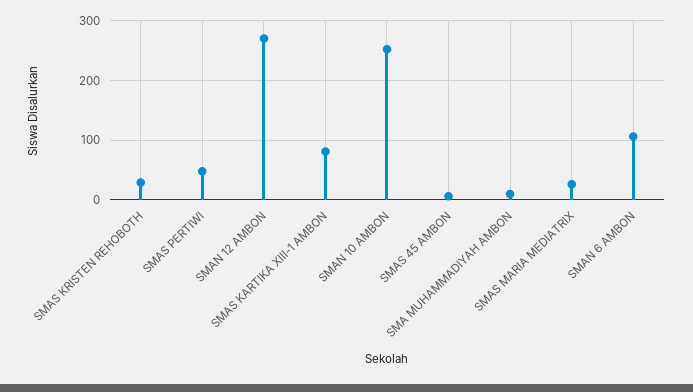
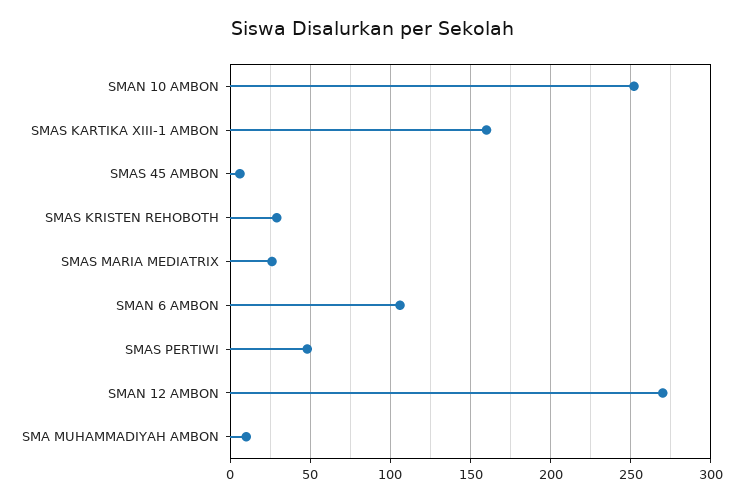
  {
    "SMAS KRISTEN REHOBOTH": 30,
    "SMAS PERTIWI": 50,
    "SMAN 12 AMBON": 270,
-   "SMAS KARTIKA XIII-1 AMBON": 80,
+   "SMAS KARTIKA XIII-1 AMBON": 160,
    "SMAN 10 AMBON": 250,
    "SMAS 45 AMBON": 5,
    "SMA MUHAMMADIYAH AMBON": 10,
    "SMAS MARIA MEDIATRIX": 25,
    "SMAN 6 AMBON": 105
  }

